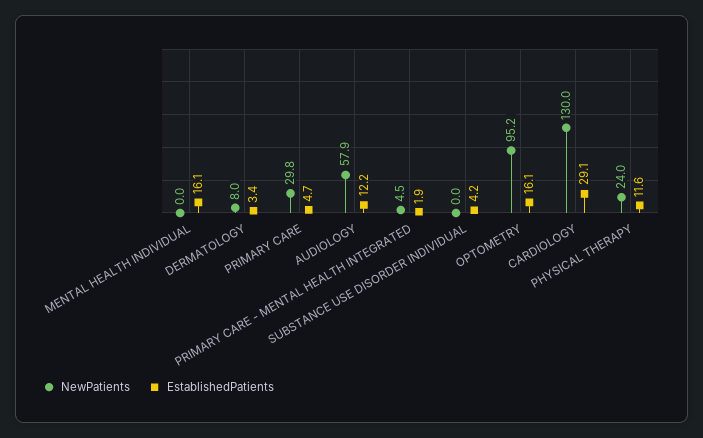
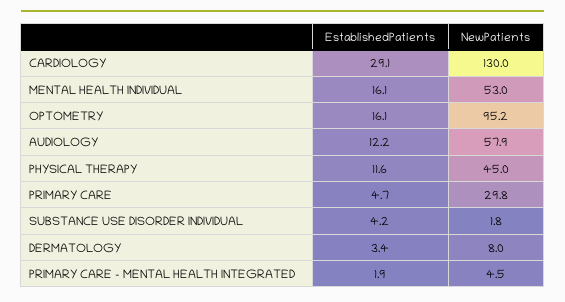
  {
    "NewPatients": {
-     "MENTAL HEALTH INDIVIDUAL": 0,
+     "MENTAL HEALTH INDIVIDUAL": 53,
      "DERMATOLOGY": 8,
      "PRIMARY CARE": 29.8,
      "AUDIOLOGY": 57.9,
      "PRIMARY CARE - MENTAL HEALTH INTEGRATED": 4.5,
-     "SUBSTANCE USE DISORDER INDIVIDUAL": 0,
+     "SUBSTANCE USE DISORDER INDIVIDUAL": 1.8,
      "OPTOMETRY": 95.2,
      "CARDIOLOGY": 130,
-     "PHYSICAL THERAPY": 24
+     "PHYSICAL THERAPY": 45
    },
    "EstablishedPatients": {
      "MENTAL HEALTH INDIVIDUAL": 16.1,
      "DERMATOLOGY": 3.4,
      "PRIMARY CARE": 4.7,
      "AUDIOLOGY": 12.2,
      "PRIMARY CARE - MENTAL HEALTH INTEGRATED": 1.9,
      "SUBSTANCE USE DISORDER INDIVIDUAL": 4.2,
      "OPTOMETRY": 16.1,
      "CARDIOLOGY": 29.1,
      "PHYSICAL THERAPY": 11.6
    }
  }

